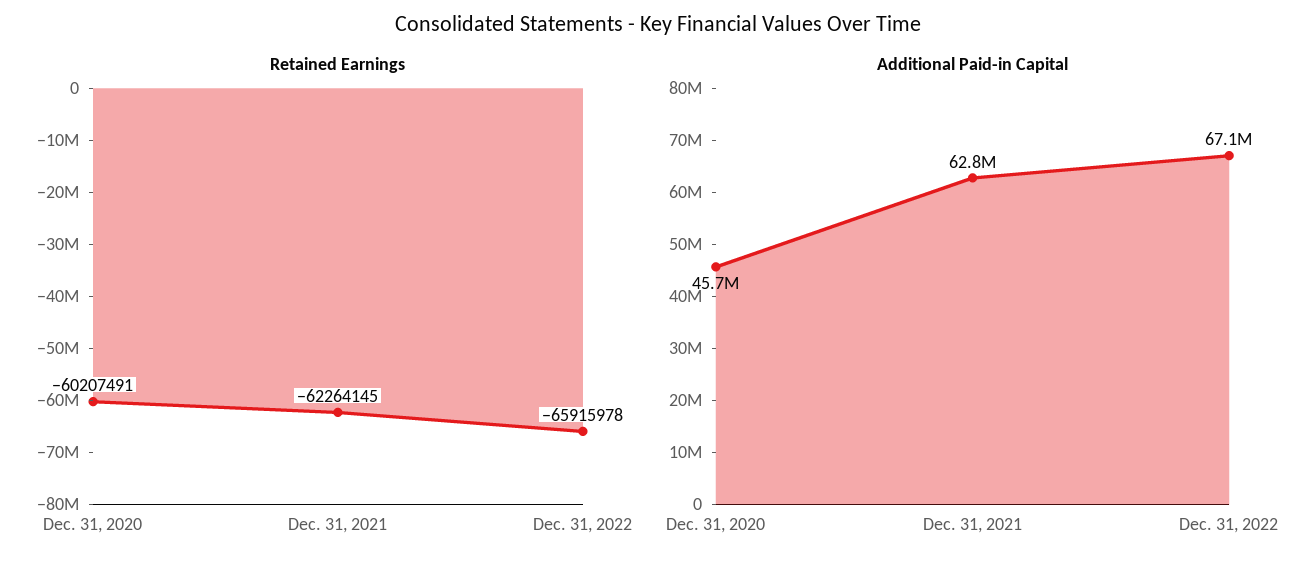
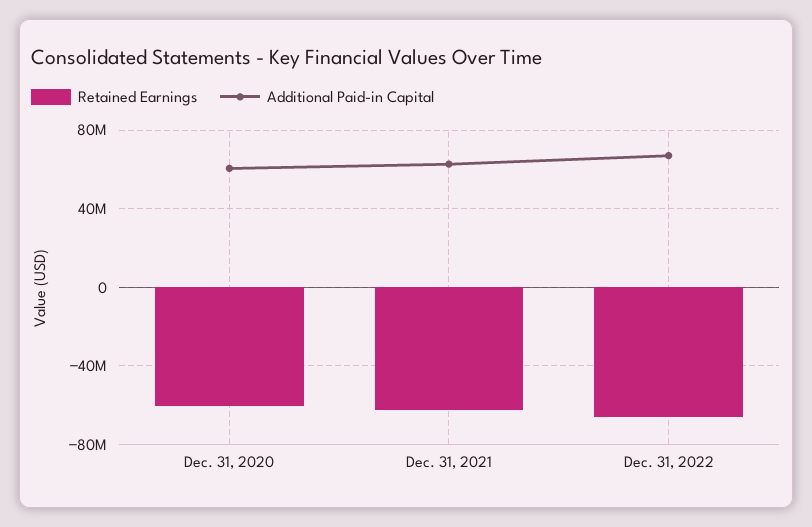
  {
    "Retained Earnings": {
      "Dec. 31, 2020": -60207491,
      "Dec. 31, 2021": -62264145,
      "Dec. 31, 2022": -65915978
    },
    "Additional Paid-in Capital": {
-     "Dec. 31, 2020": 45700000,
+     "Dec. 31, 2020": 60000000,
      "Dec. 31, 2021": 62800000,
      "Dec. 31, 2022": 67100000
    }
  }

